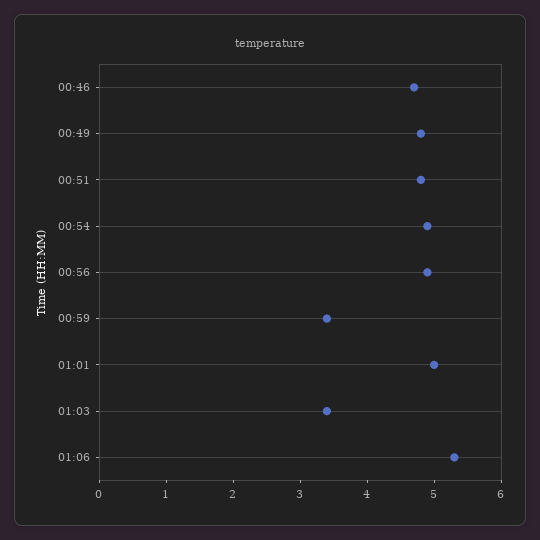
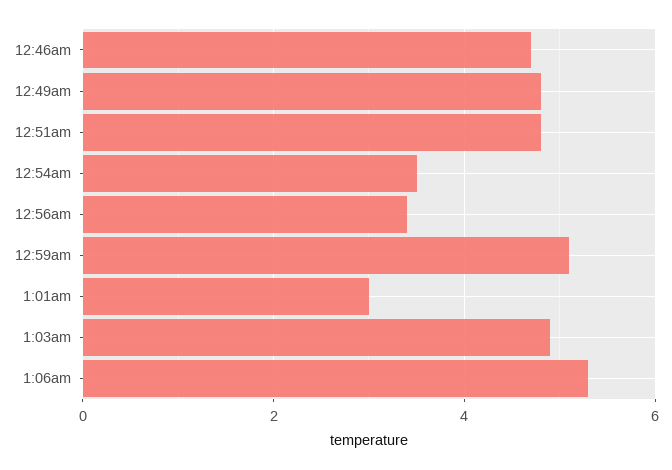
  {
    "00:46": 4.5,
    "00:49": 5,
    "00:51": 5,
-   "00:54": 5,
+   "00:54": 3.5,
-   "00:56": 5,
+   "00:56": 3.5,
-   "00:59": 3.5,
+   "00:59": 5,
-   "01:01": 5,
+   "01:01": 3,
-   "01:03": 3.5,
+   "01:03": 5,
    "01:06": 5.5
  }

